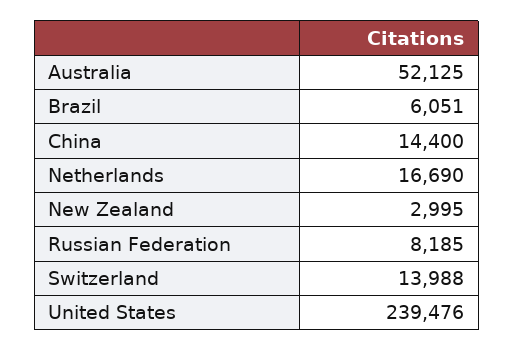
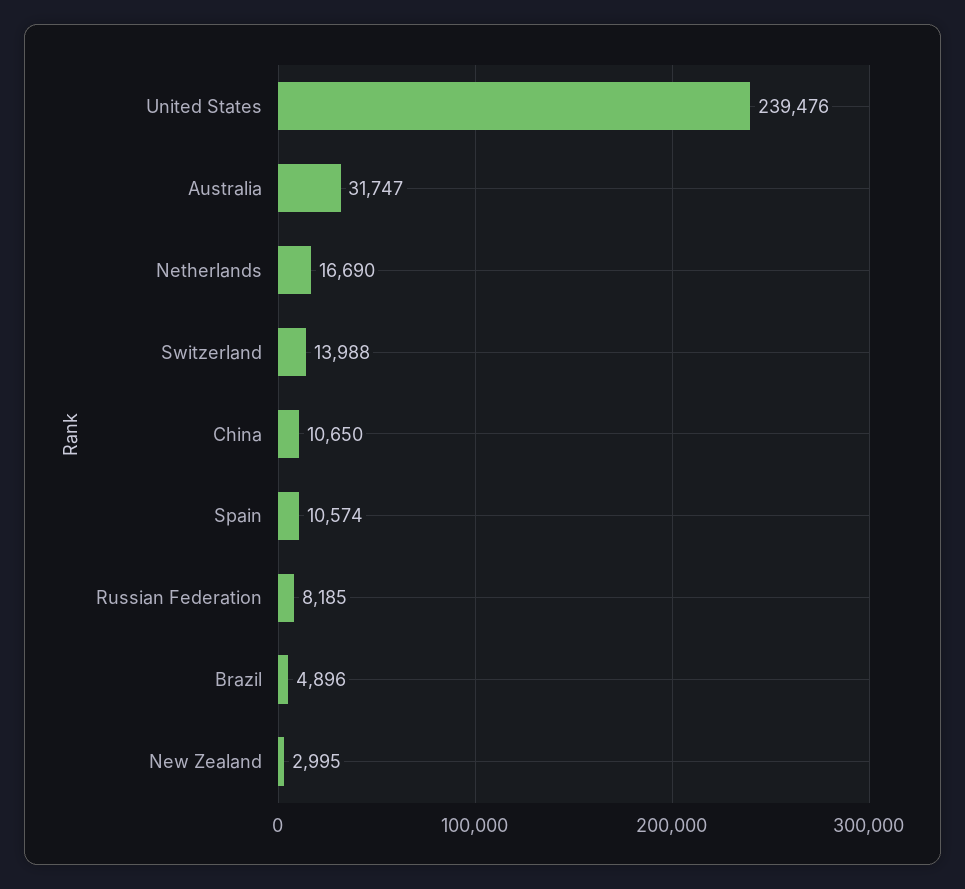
  {
-   "Australia": 52125,
+   "Australia": 31747,
-   "Brazil": 6051,
+   "Brazil": 4896,
-   "China": 14400,
+   "China": 10650,
    "Netherlands": 16690,
    "New Zealand": 2995,
    "Russian Federation": 8185,
    "Switzerland": 13988,
-   "United States": 239476
+   "United States": 239476,
+   "Spain": 10574
  }

